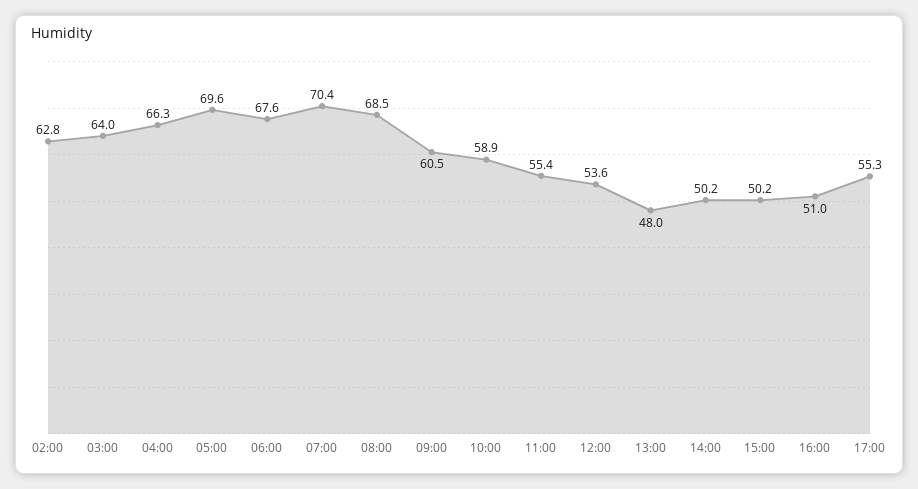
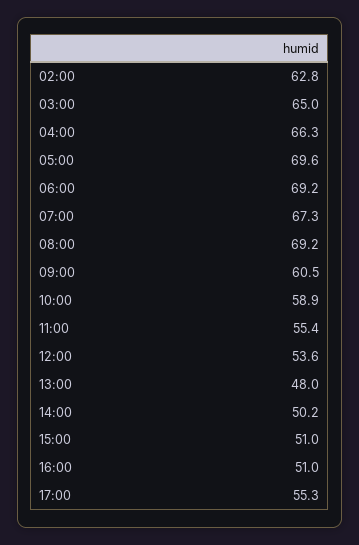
  {
    "02:00": 62.8,
-   "03:00": 64,
+   "03:00": 65,
    "04:00": 66.3,
    "05:00": 69.6,
-   "06:00": 67.6,
+   "06:00": 69.2,
-   "07:00": 70.4,
+   "07:00": 67.3,
-   "08:00": 68.5,
+   "08:00": 69.2,
    "09:00": 60.5,
    "10:00": 58.9,
    "11:00": 55.4,
    "12:00": 53.6,
    "13:00": 48,
    "14:00": 50.2,
-   "15:00": 50.2,
+   "15:00": 51,
    "16:00": 51,
    "17:00": 55.3
  }

